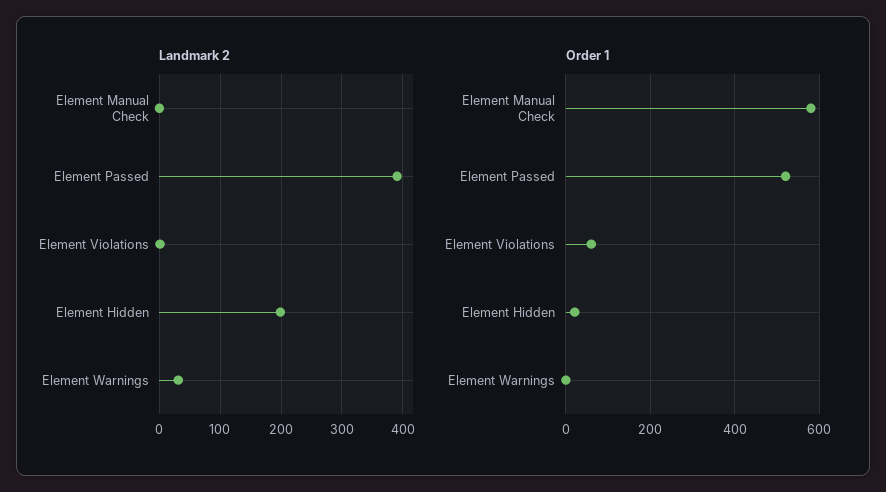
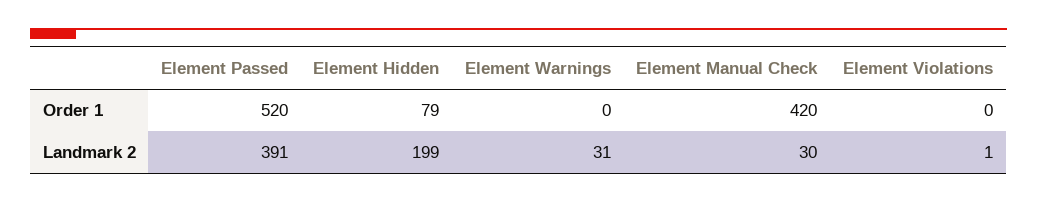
  {
    "Landmark 2": {
-     "Element Manual Check": 0,
+     "Element Manual Check": 30,
      "Element Passed": 391,
      "Element Violations": 1,
      "Element Hidden": 199,
      "Element Warnings": 31
    },
    "Order 1": {
-     "Element Manual Check": 580,
+     "Element Manual Check": 420,
      "Element Passed": 520,
-     "Element Violations": 60,
+     "Element Violations": 0,
-     "Element Hidden": 20,
+     "Element Hidden": 79,
      "Element Warnings": 0
    }
  }

